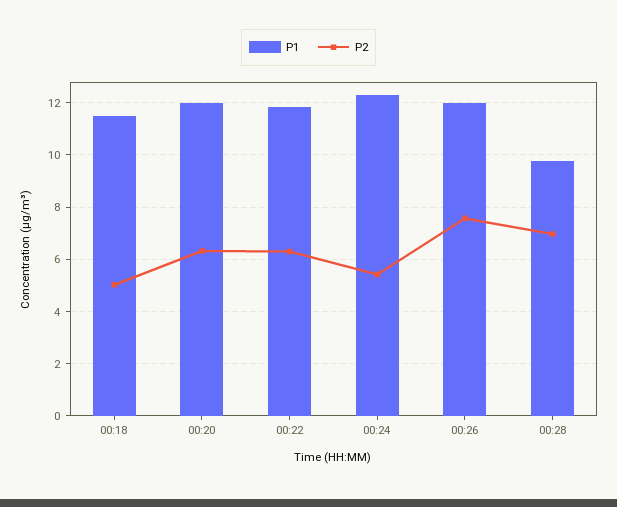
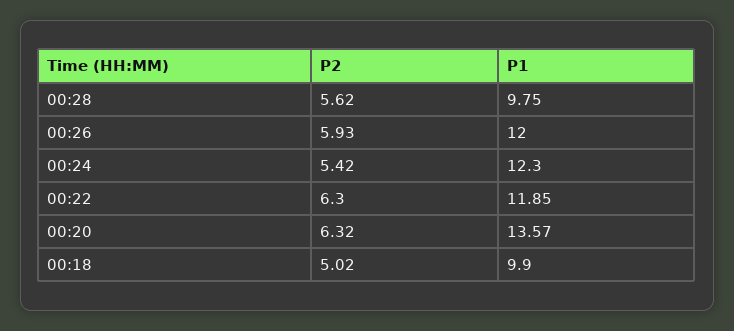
  {
    "P1": {
-     "00:18": 11.5,
+     "00:18": 9.9,
-     "00:20": 12,
+     "00:20": 13.57,
      "00:22": 11.85,
      "00:24": 12.3,
      "00:26": 12,
      "00:28": 9.75
    },
    "P2": {
      "00:18": 5.02,
      "00:20": 6.32,
      "00:22": 6.3,
      "00:24": 5.42,
-     "00:26": 7.5,
+     "00:26": 5.93,
-     "00:28": 7
+     "00:28": 5.62
    }
  }

